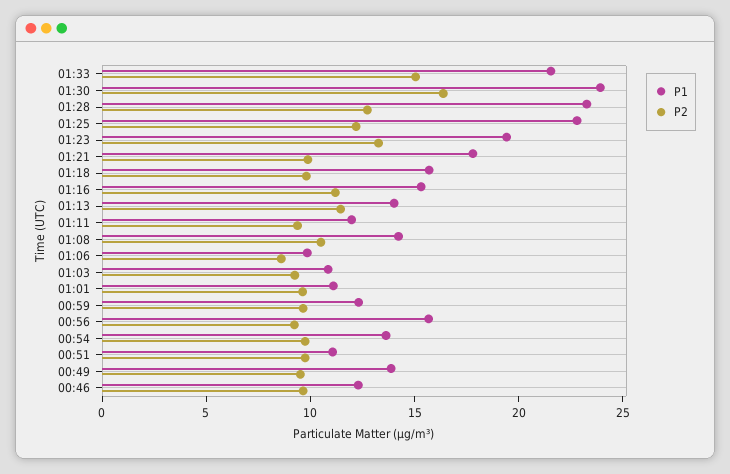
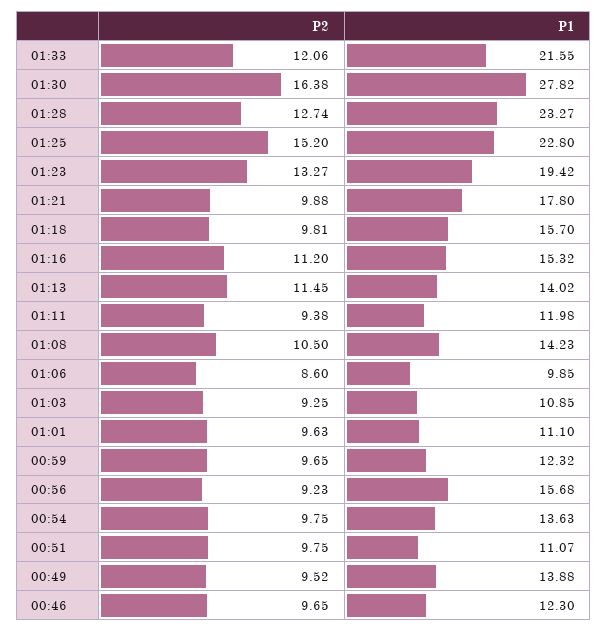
  {
    "P1": {
      "01:33": 21.55,
-     "01:30": 24,
+     "01:30": 27.82,
      "01:28": 23.27,
      "01:25": 22.8,
      "01:23": 19.42,
      "01:21": 17.8,
      "01:18": 15.7,
      "01:16": 15.32,
      "01:13": 14.02,
      "01:11": 11.98,
      "01:08": 14.23,
      "01:06": 9.85,
      "01:03": 10.85,
      "01:01": 11.1,
      "00:59": 12.32,
      "00:56": 15.68,
      "00:54": 13.63,
      "00:51": 11.07,
      "00:49": 13.88,
      "00:46": 12.3
    },
    "P2": {
-     "01:33": 15,
+     "01:33": 12.06,
      "01:30": 16.38,
      "01:28": 12.74,
-     "01:25": 12,
+     "01:25": 15.2,
      "01:23": 13.27,
      "01:21": 9.88,
      "01:18": 9.81,
      "01:16": 11.2,
      "01:13": 11.45,
      "01:11": 9.38,
      "01:08": 10.5,
      "01:06": 8.6,
      "01:03": 9.25,
      "01:01": 9.63,
      "00:59": 9.65,
      "00:56": 9.23,
      "00:54": 9.75,
      "00:51": 9.75,
      "00:49": 9.52,
      "00:46": 9.65
    }
  }

